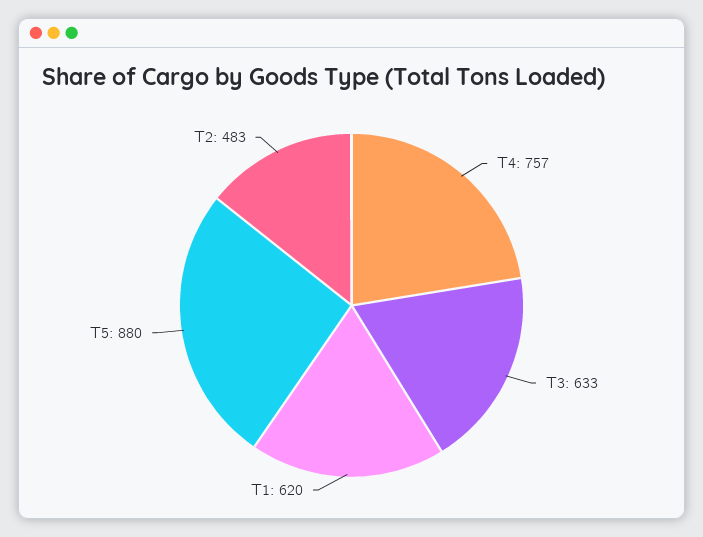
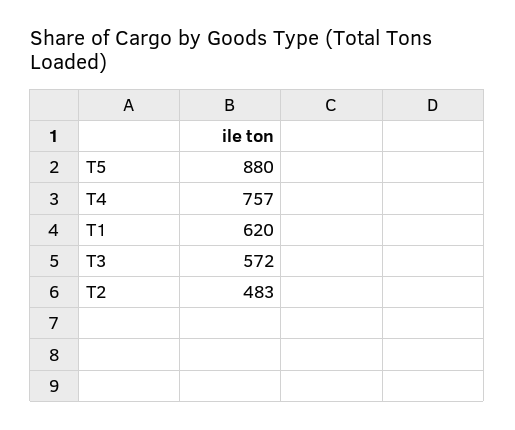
  {
    "T4": 757,
-   "T3": 633,
+   "T3": 572,
    "T1": 620,
    "T5": 880,
    "T2": 483
  }

